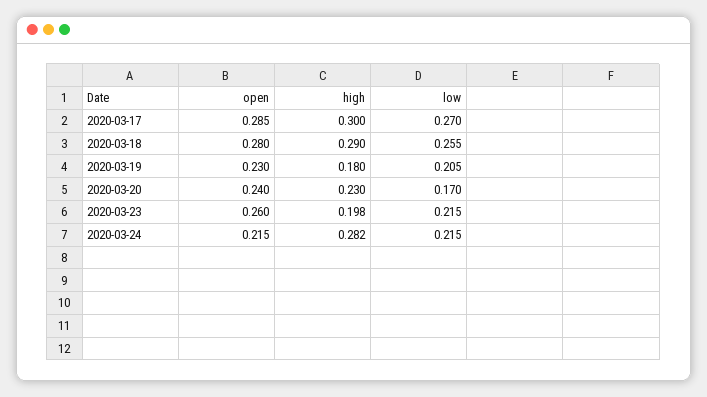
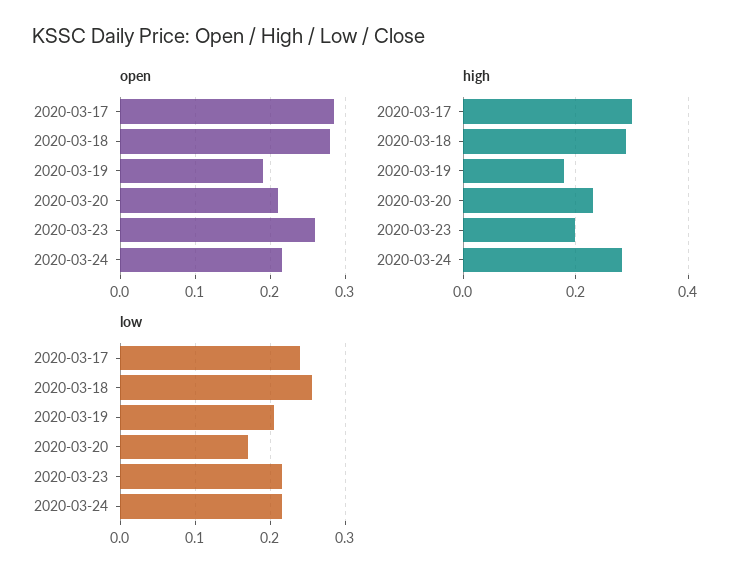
  {
    "open": {
      "2020-03-17": 0.285,
      "2020-03-18": 0.28,
-     "2020-03-19": 0.23,
+     "2020-03-19": 0.19,
-     "2020-03-20": 0.24,
+     "2020-03-20": 0.21,
      "2020-03-23": 0.26,
      "2020-03-24": 0.215
    },
    "high": {
      "2020-03-17": 0.3,
      "2020-03-18": 0.29,
      "2020-03-19": 0.18,
      "2020-03-20": 0.23,
      "2020-03-23": 0.198,
      "2020-03-24": 0.282
    },
    "low": {
-     "2020-03-17": 0.27,
+     "2020-03-17": 0.24,
      "2020-03-18": 0.255,
      "2020-03-19": 0.205,
      "2020-03-20": 0.17,
      "2020-03-23": 0.215,
      "2020-03-24": 0.215
    }
  }

